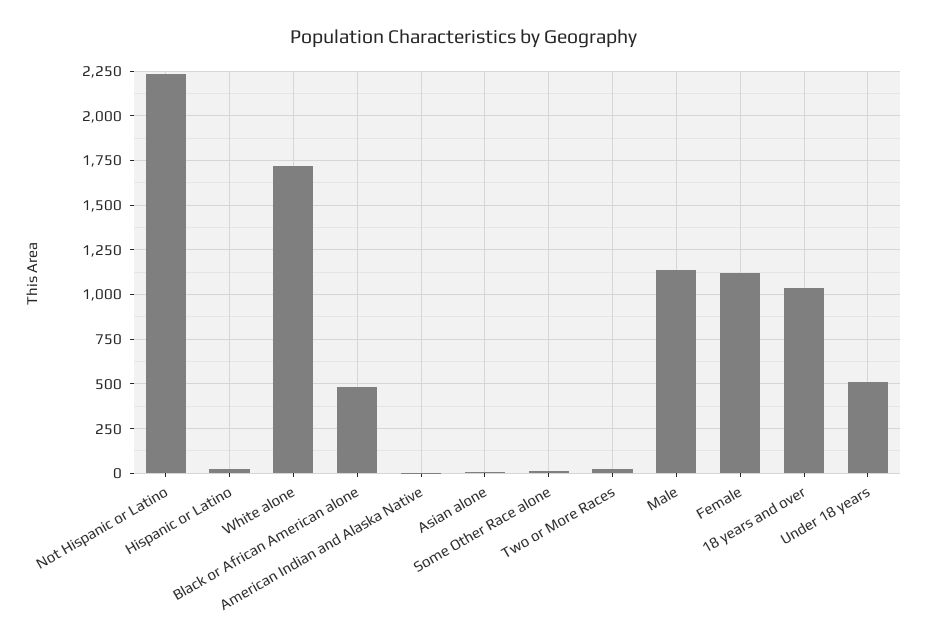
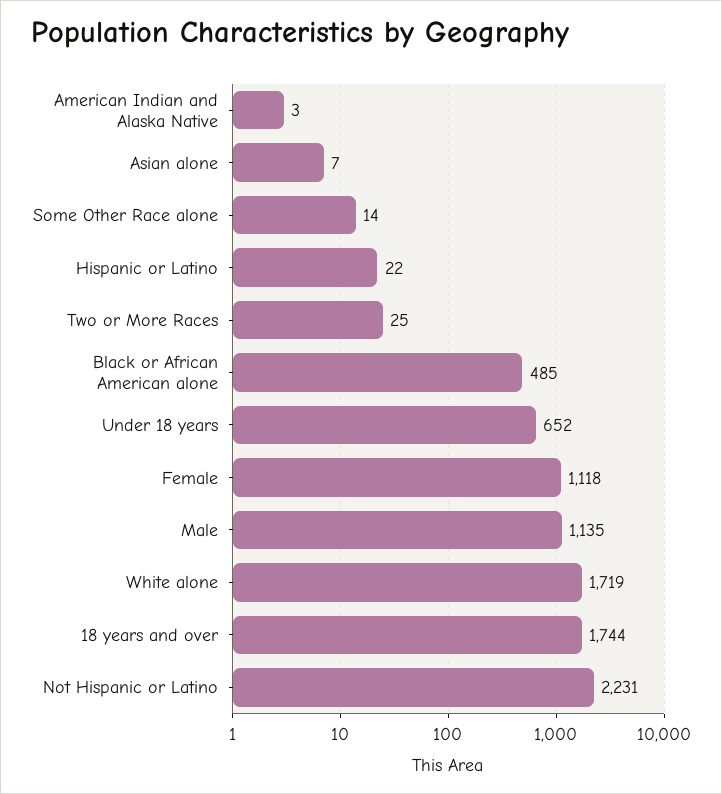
  {
    "Not Hispanic or Latino": 2231,
    "Hispanic or Latino": 22,
    "White alone": 1719,
    "Black or African American alone": 485,
    "American Indian and Alaska Native": 3,
    "Asian alone": 7,
    "Some Other Race alone": 14,
    "Two or More Races": 25,
    "Male": 1135,
    "Female": 1118,
-   "18 years and over": 1050,
+   "18 years and over": 1744,
-   "Under 18 years": 500
+   "Under 18 years": 652
  }

